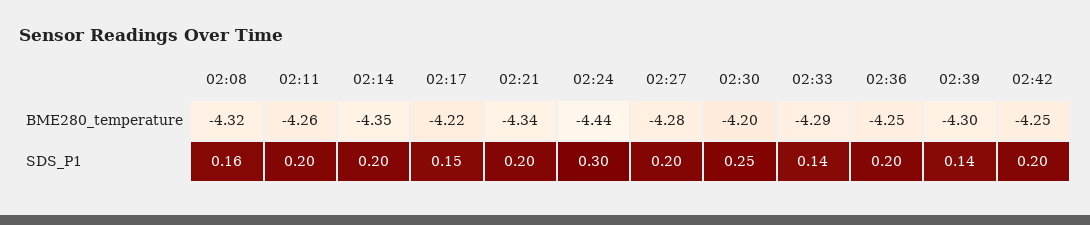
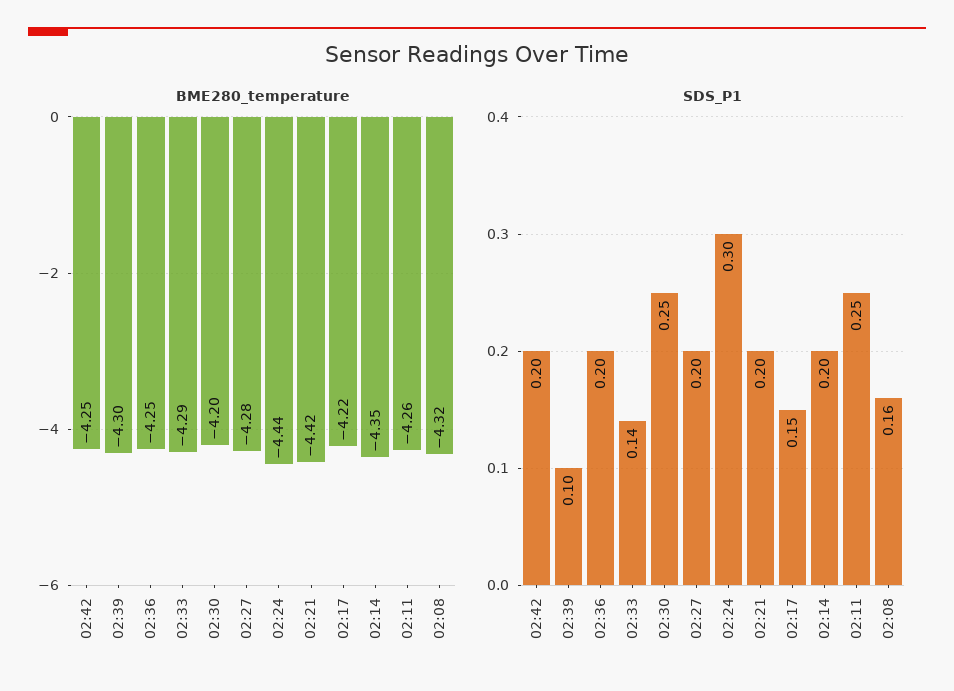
  {
    "BME280_temperature": {
      "02:08": -4.32,
      "02:11": -4.26,
      "02:14": -4.35,
      "02:17": -4.22,
-     "02:21": -4.34,
+     "02:21": -4.42,
      "02:24": -4.44,
      "02:27": -4.28,
      "02:30": -4.2,
      "02:33": -4.29,
      "02:36": -4.25,
      "02:39": -4.3,
      "02:42": -4.25
    },
    "SDS_P1": {
      "02:08": 0.16,
-     "02:11": 0.2,
+     "02:11": 0.25,
      "02:14": 0.2,
      "02:17": 0.15,
      "02:21": 0.2,
      "02:24": 0.3,
      "02:27": 0.2,
      "02:30": 0.25,
      "02:33": 0.14,
      "02:36": 0.2,
-     "02:39": 0.14,
+     "02:39": 0.1,
      "02:42": 0.2
    }
  }

